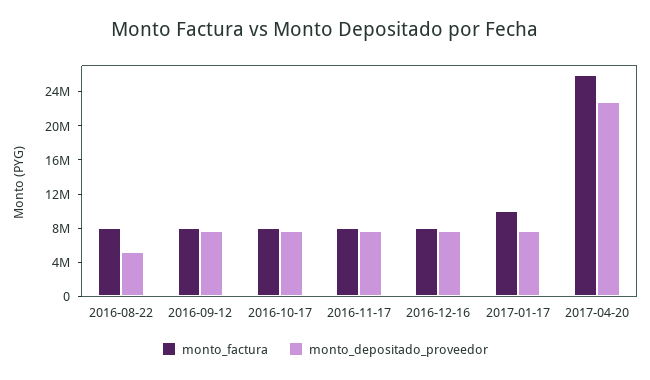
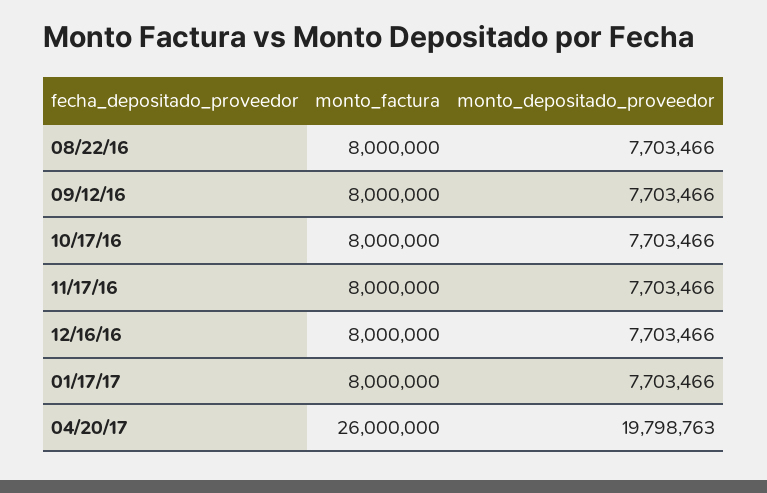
  {
    "monto_factura": {
      "2016-08-22": 8000000,
      "2016-09-12": 8000000,
      "2016-10-17": 8000000,
      "2016-11-17": 8000000,
      "2016-12-16": 8000000,
-     "2017-01-17": 10000000,
+     "2017-01-17": 8000000,
      "2017-04-20": 26000000
    },
    "monto_depositado_proveedor": {
-     "2016-08-22": 5000000,
+     "2016-08-22": 7703466,
      "2016-09-12": 7703466,
      "2016-10-17": 7703466,
      "2016-11-17": 7703466,
      "2016-12-16": 7703466,
      "2017-01-17": 7703466,
-     "2017-04-20": 23000000
+     "2017-04-20": 19798763
    }
  }

